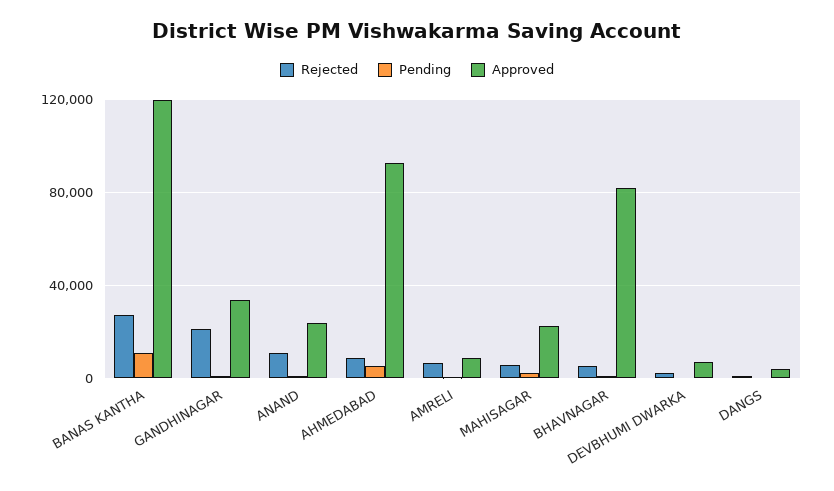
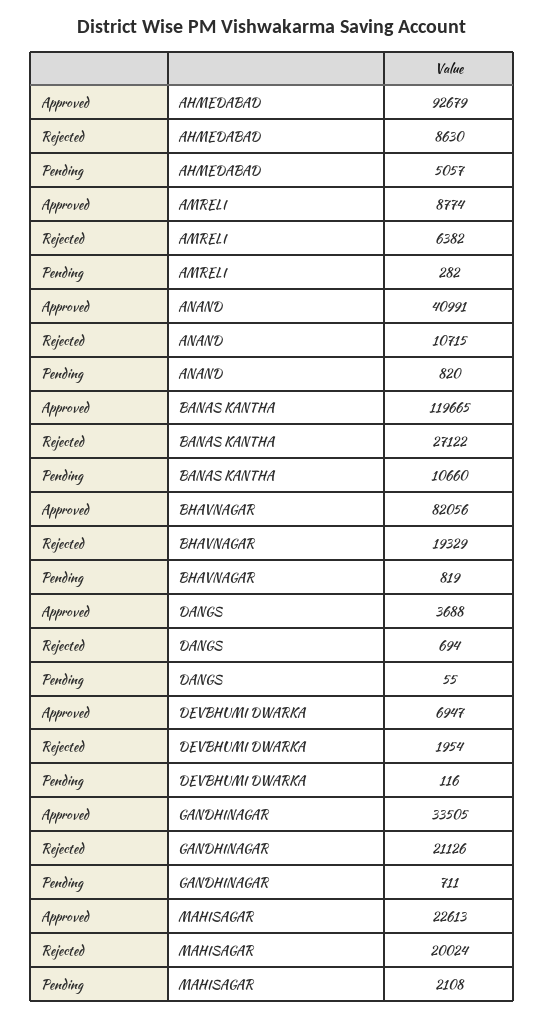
  {
    "Rejected": {
      "BANAS KANTHA": 27122,
      "GANDHINAGAR": 21126,
      "ANAND": 10715,
      "AHMEDABAD": 8630,
      "AMRELI": 6382,
-     "MAHISAGAR": 5000,
+     "MAHISAGAR": 20024,
-     "BHAVNAGAR": 5000,
+     "BHAVNAGAR": 19329,
      "DEVBHUMI DWARKA": 1954,
      "DANGS": 694
    },
    "Pending": {
      "BANAS KANTHA": 10660,
      "GANDHINAGAR": 711,
      "ANAND": 820,
      "AHMEDABAD": 5057,
      "AMRELI": 282,
      "MAHISAGAR": 2108,
      "BHAVNAGAR": 819,
      "DEVBHUMI DWARKA": 116,
      "DANGS": 55
    },
    "Approved": {
      "BANAS KANTHA": 119665,
      "GANDHINAGAR": 33505,
-     "ANAND": 25000,
+     "ANAND": 40991,
      "AHMEDABAD": 92679,
      "AMRELI": 8774,
      "MAHISAGAR": 22613,
      "BHAVNAGAR": 82056,
      "DEVBHUMI DWARKA": 6947,
      "DANGS": 3688
    }
  }

